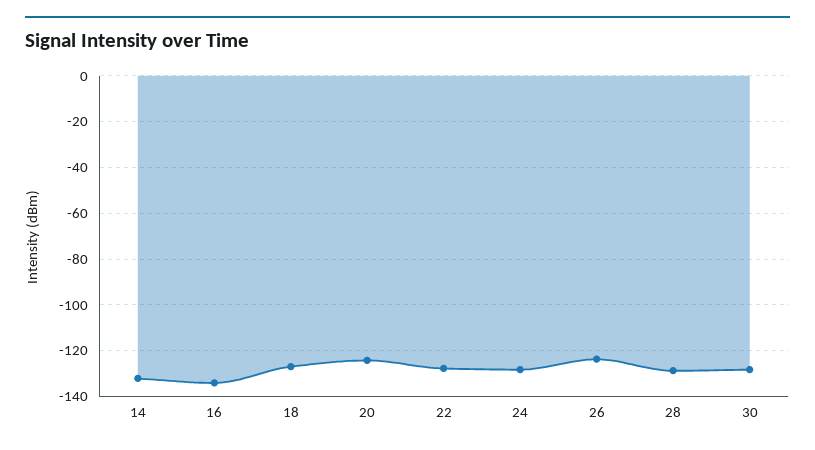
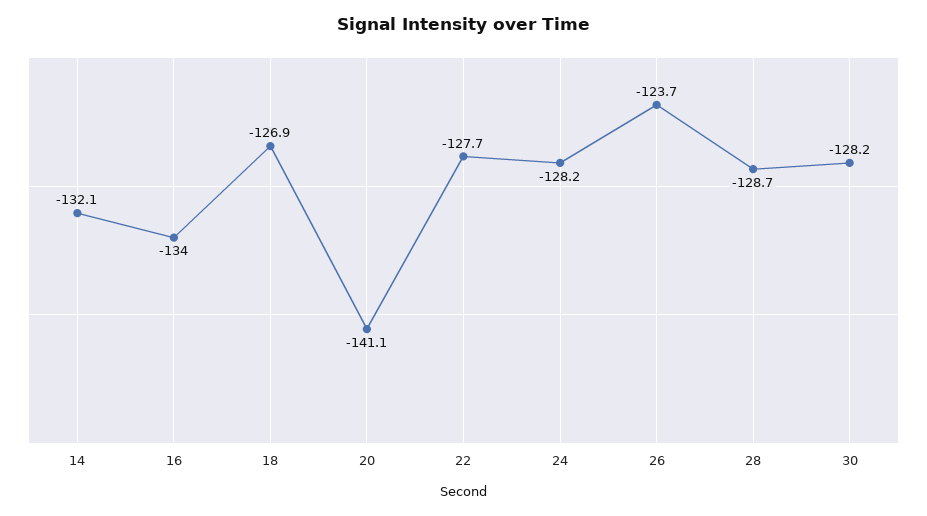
  {
    "14": -132.1,
    "16": -134,
    "18": -126.9,
-   "20": -125,
+   "20": -141.1,
    "22": -127.7,
    "24": -128.2,
    "26": -123.7,
    "28": -128.7,
    "30": -128.2
  }

